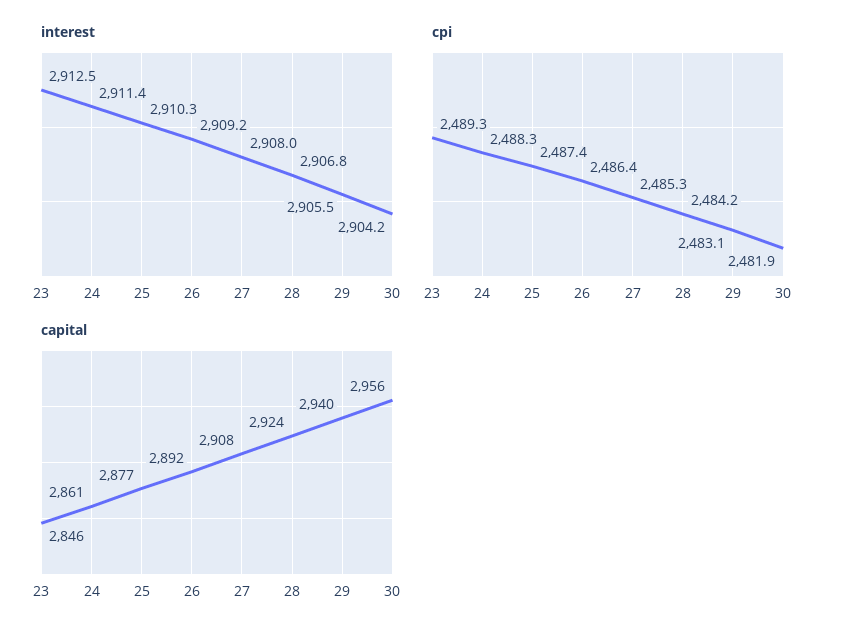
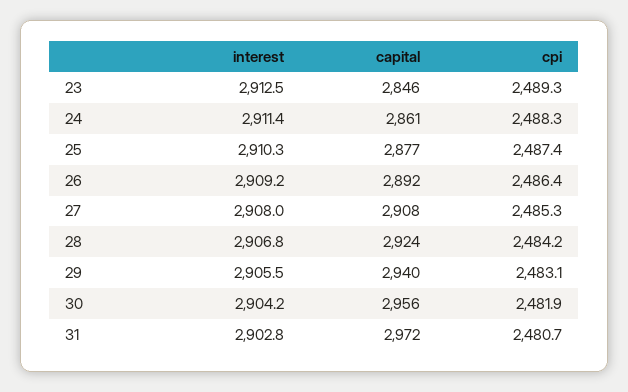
  {
    "interest": {
      "23": 2912.5,
      "24": 2911.4,
      "25": 2910.3,
      "26": 2909.2,
      "27": 2908,
      "28": 2906.8,
      "29": 2905.5,
-     "30": 2904.2
+     "30": 2904.2,
+     "31": 2902.8
    },
    "cpi": {
      "23": 2489.3,
      "24": 2488.3,
      "25": 2487.4,
      "26": 2486.4,
      "27": 2485.3,
      "28": 2484.2,
      "29": 2483.1,
-     "30": 2481.9
+     "30": 2481.9,
+     "31": 2480.7
    },
    "capital": {
      "23": 2846,
      "24": 2861,
      "25": 2877,
      "26": 2892,
      "27": 2908,
      "28": 2924,
      "29": 2940,
-     "30": 2956
+     "30": 2956,
+     "31": 2972
    }
  }

